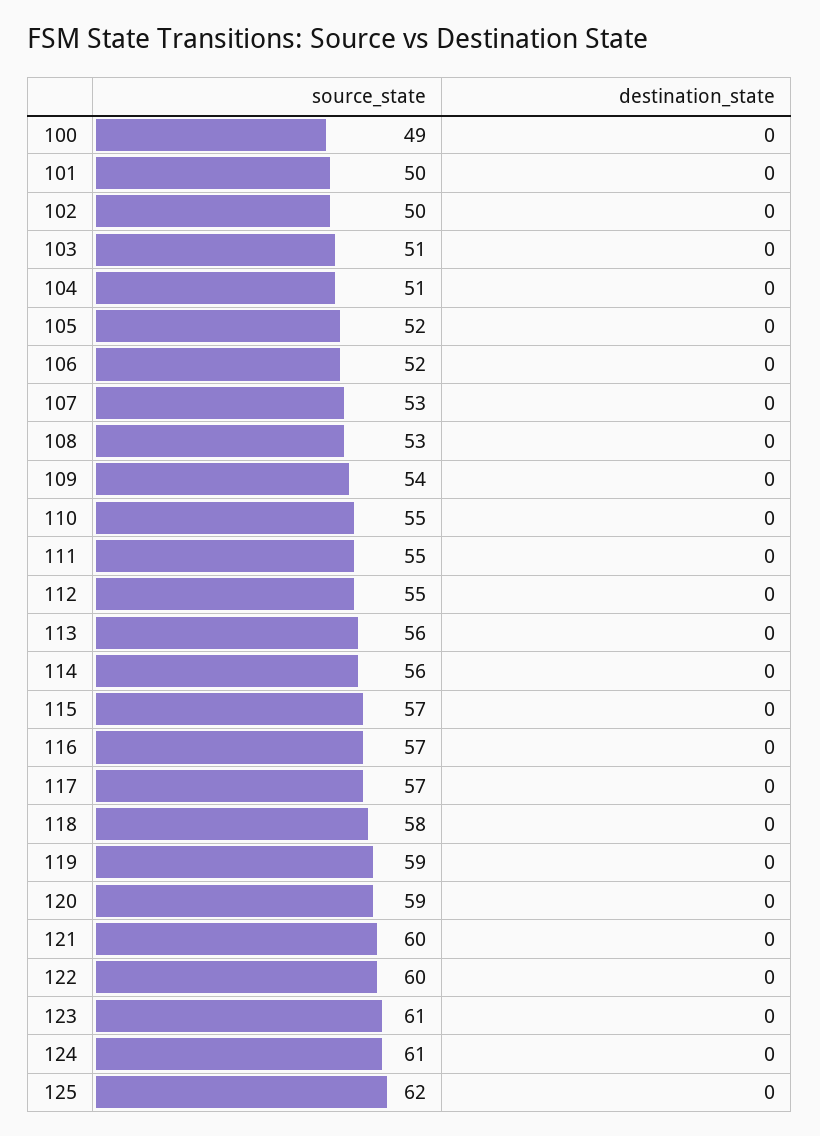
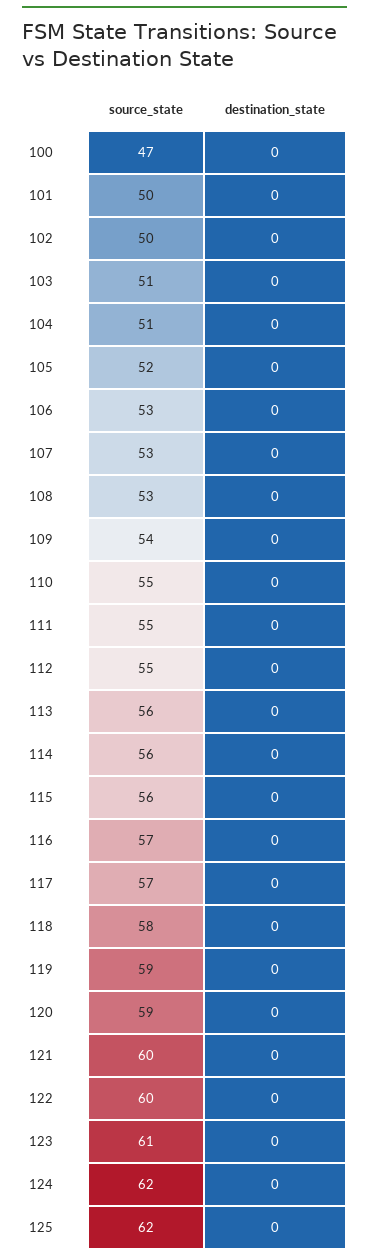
  {
    "source_state": {
-     "100": 49,
+     "100": 47,
      "101": 50,
      "102": 50,
      "103": 51,
      "104": 51,
      "105": 52,
-     "106": 52,
+     "106": 53,
      "107": 53,
      "108": 53,
      "109": 54,
      "110": 55,
      "111": 55,
      "112": 55,
      "113": 56,
      "114": 56,
-     "115": 57,
+     "115": 56,
      "116": 57,
      "117": 57,
      "118": 58,
      "119": 59,
      "120": 59,
      "121": 60,
      "122": 60,
      "123": 61,
-     "124": 61,
+     "124": 62,
      "125": 62
    },
    "destination_state": {
      "100": 0,
      "101": 0,
      "102": 0,
      "103": 0,
      "104": 0,
      "105": 0,
      "106": 0,
      "107": 0,
      "108": 0,
      "109": 0,
      "110": 0,
      "111": 0,
      "112": 0,
      "113": 0,
      "114": 0,
      "115": 0,
      "116": 0,
      "117": 0,
      "118": 0,
      "119": 0,
      "120": 0,
      "121": 0,
      "122": 0,
      "123": 0,
      "124": 0,
      "125": 0
    }
  }

